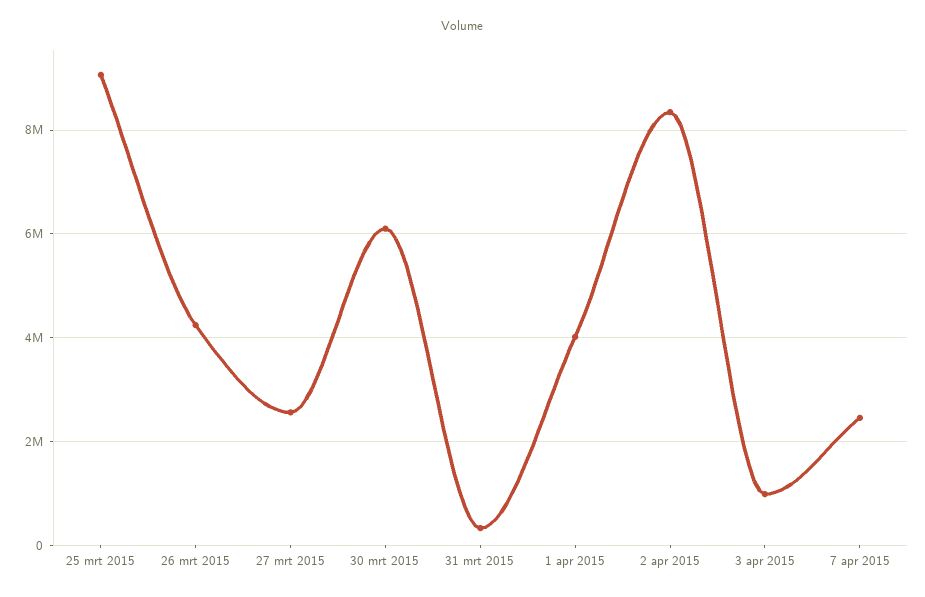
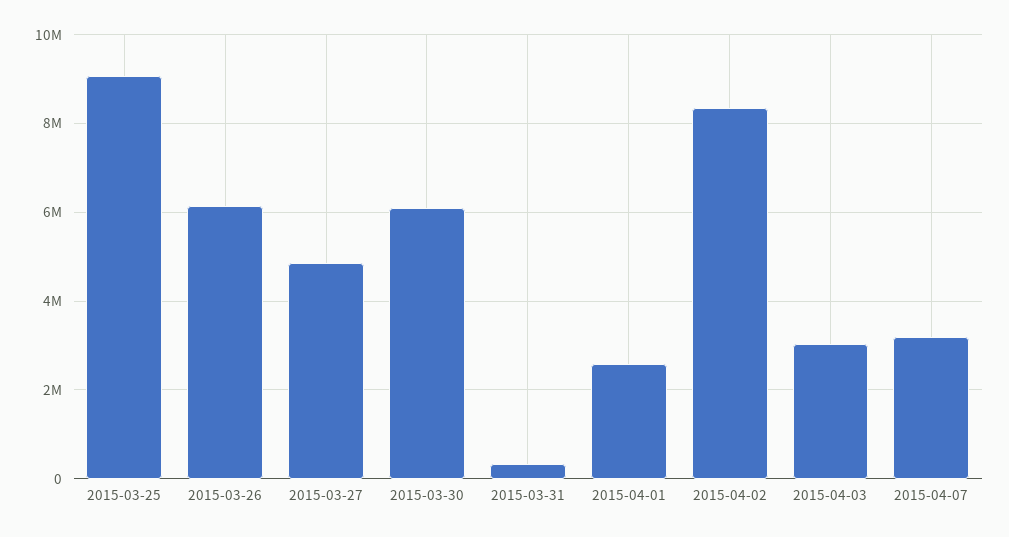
  {
    "25 mrt 2015": 9000000,
-   "26 mrt 2015": 4200000,
+   "26 mrt 2015": 6200000,
-   "27 mrt 2015": 2600000,
+   "27 mrt 2015": 4800000,
    "30 mrt 2015": 6000000,
    "31 mrt 2015": 400000,
-   "1 apr 2015": 4000000,
+   "1 apr 2015": 2600000,
    "2 apr 2015": 8400000,
-   "3 apr 2015": 1000000,
+   "3 apr 2015": 3000000,
-   "7 apr 2015": 2400000
+   "7 apr 2015": 3200000
  }

